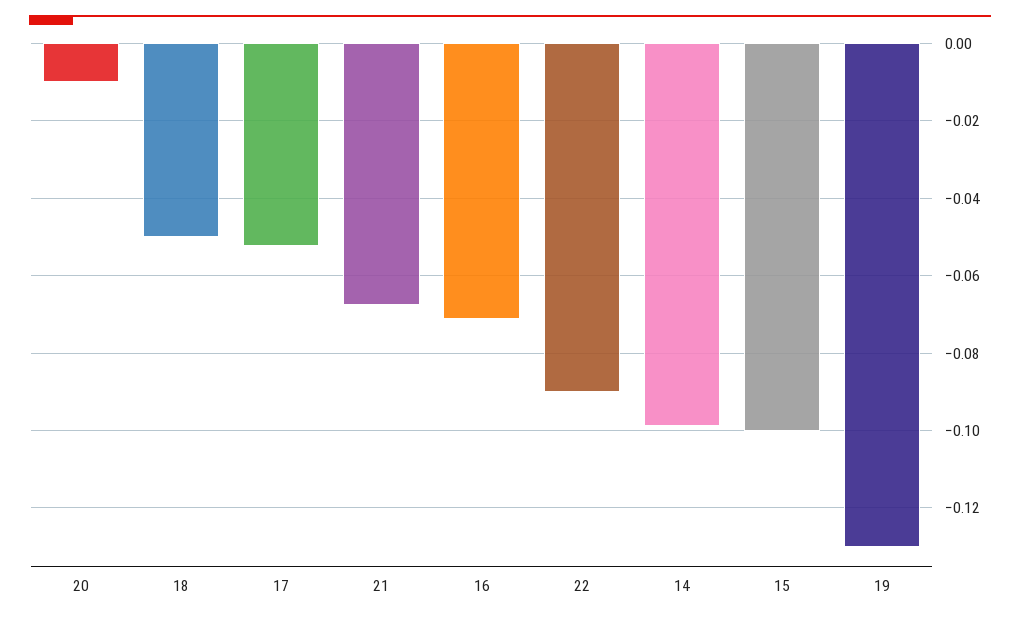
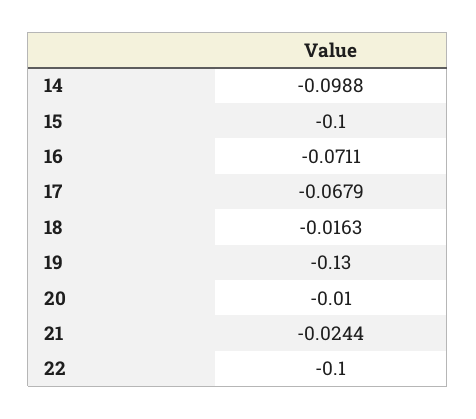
  {
    "20": -0.01,
-   "18": -0.05,
+   "18": -0.0163,
-   "17": -0.052,
+   "17": -0.0679,
-   "21": -0.068,
+   "21": -0.0244,
    "16": -0.0711,
-   "22": -0.09,
+   "22": -0.1,
    "14": -0.0988,
    "15": -0.1,
    "19": -0.13
  }

